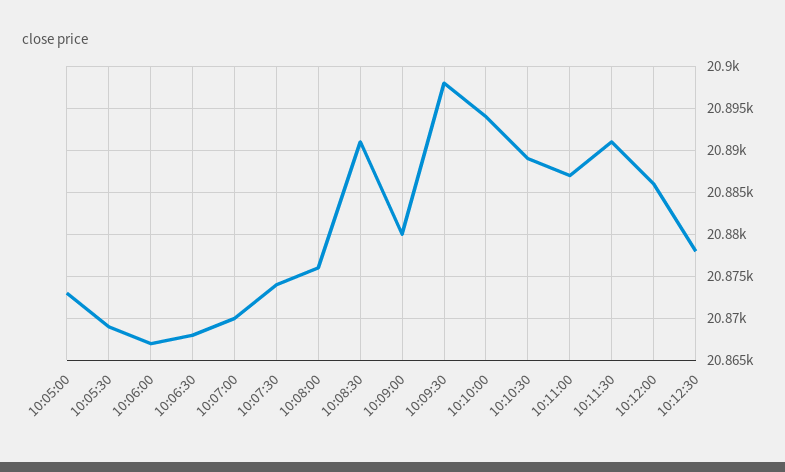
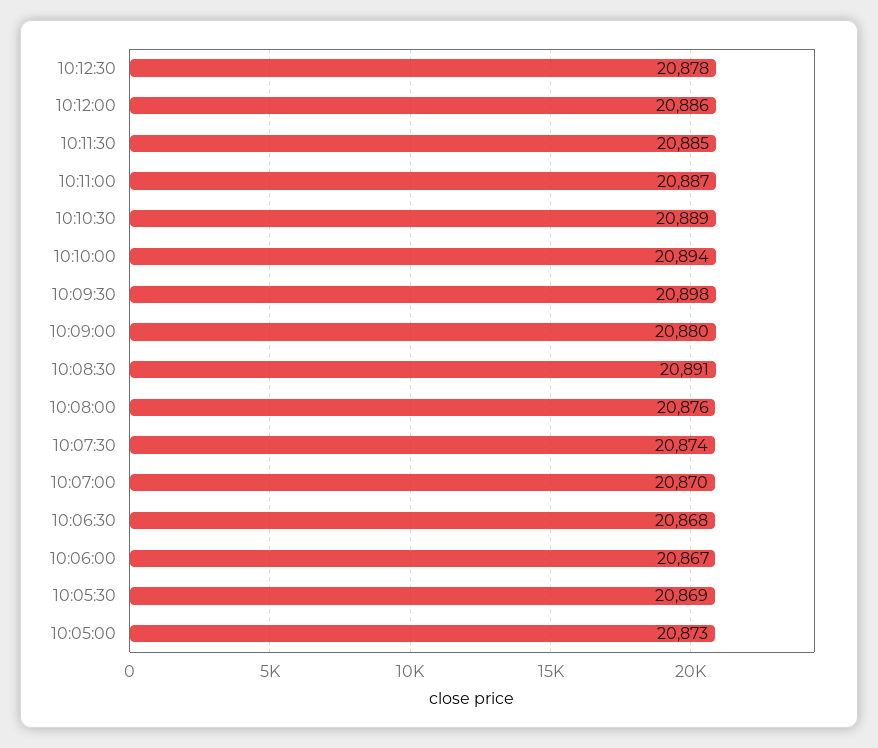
  {
    "10:05:00": 20873,
    "10:05:30": 20869,
    "10:06:00": 20867,
    "10:06:30": 20868,
    "10:07:00": 20870,
    "10:07:30": 20874,
    "10:08:00": 20876,
    "10:08:30": 20891,
    "10:09:00": 20880,
    "10:09:30": 20898,
    "10:10:00": 20894,
    "10:10:30": 20889,
    "10:11:00": 20887,
-   "10:11:30": 20891,
+   "10:11:30": 20885,
    "10:12:00": 20886,
    "10:12:30": 20878
  }

